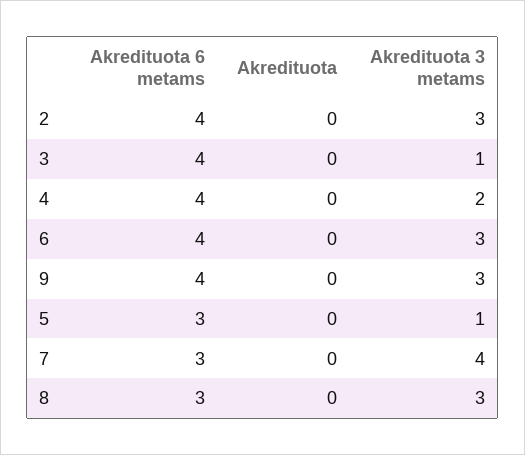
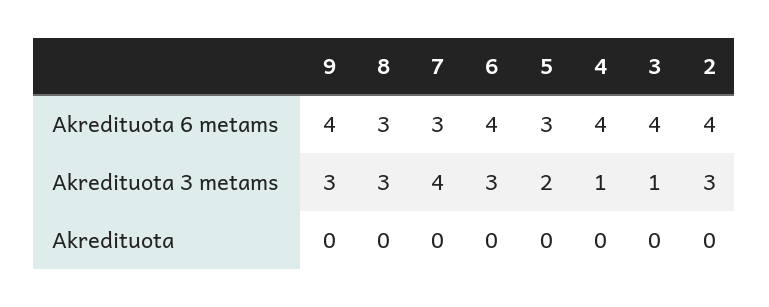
  {
    "Akredituota 6 metams": {
      "2": 4,
      "3": 4,
      "4": 4,
      "6": 4,
      "9": 4,
      "5": 3,
      "7": 3,
      "8": 3
    },
    "Akredituota": {
      "2": 0,
      "3": 0,
      "4": 0,
      "6": 0,
      "9": 0,
      "5": 0,
      "7": 0,
      "8": 0
    },
    "Akredituota 3 metams": {
      "2": 3,
      "3": 1,
-     "4": 2,
+     "4": 1,
      "6": 3,
      "9": 3,
-     "5": 1,
+     "5": 2,
      "7": 4,
      "8": 3
    }
  }

